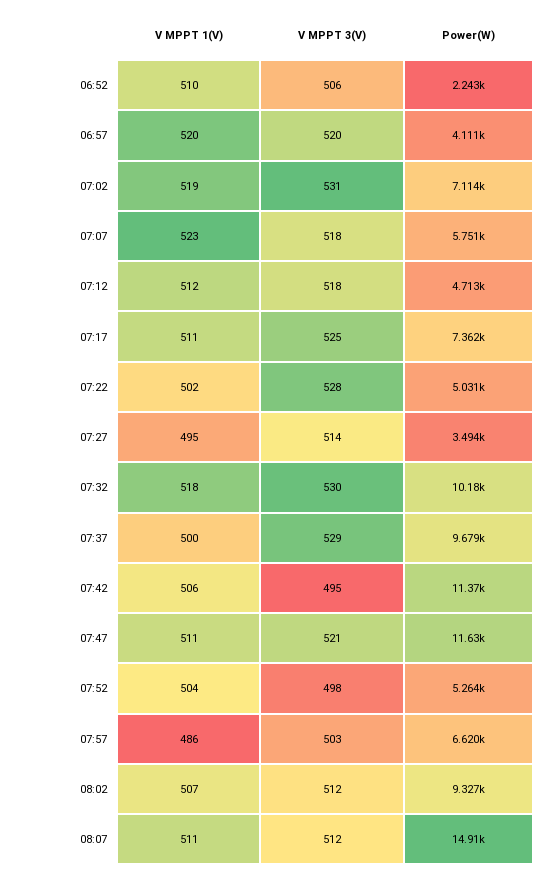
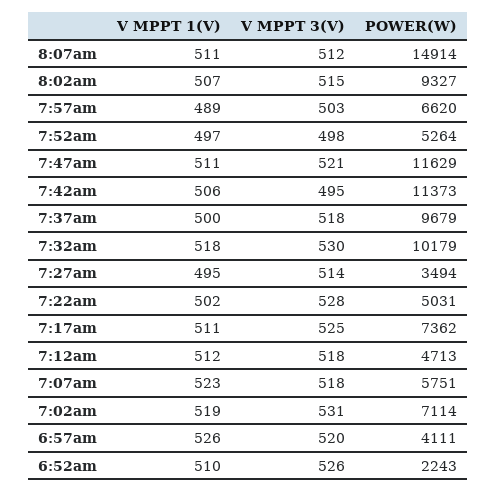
  {
    "V MPPT 1(V)": {
      "06:52": 510,
-     "06:57": 520,
+     "06:57": 526,
      "07:02": 519,
      "07:07": 523,
      "07:12": 512,
      "07:17": 511,
      "07:22": 502,
      "07:27": 495,
      "07:32": 518,
      "07:37": 500,
      "07:42": 506,
      "07:47": 511,
-     "07:52": 504,
+     "07:52": 497,
-     "07:57": 486,
+     "07:57": 489,
      "08:02": 507,
      "08:07": 511
    },
    "V MPPT 3(V)": {
-     "06:52": 506,
+     "06:52": 526,
      "06:57": 520,
      "07:02": 531,
      "07:07": 518,
      "07:12": 518,
      "07:17": 525,
      "07:22": 528,
      "07:27": 514,
      "07:32": 530,
-     "07:37": 529,
+     "07:37": 518,
      "07:42": 495,
      "07:47": 521,
      "07:52": 498,
      "07:57": 503,
-     "08:02": 512,
+     "08:02": 515,
      "08:07": 512
    },
    "Power(W)": {
      "06:52": 2243,
      "06:57": 4111,
      "07:02": 7114,
      "07:07": 5751,
      "07:12": 4713,
      "07:17": 7362,
      "07:22": 5031,
      "07:27": 3494,
      "07:32": 10179,
      "07:37": 9679,
      "07:42": 11373,
      "07:47": 11629,
      "07:52": 5264,
      "07:57": 6620,
      "08:02": 9327,
      "08:07": 14914
    }
  }

